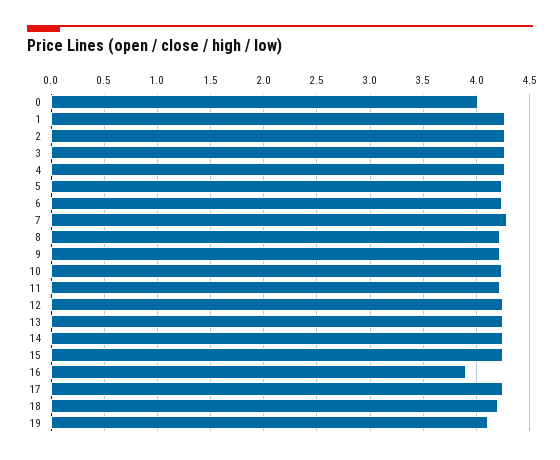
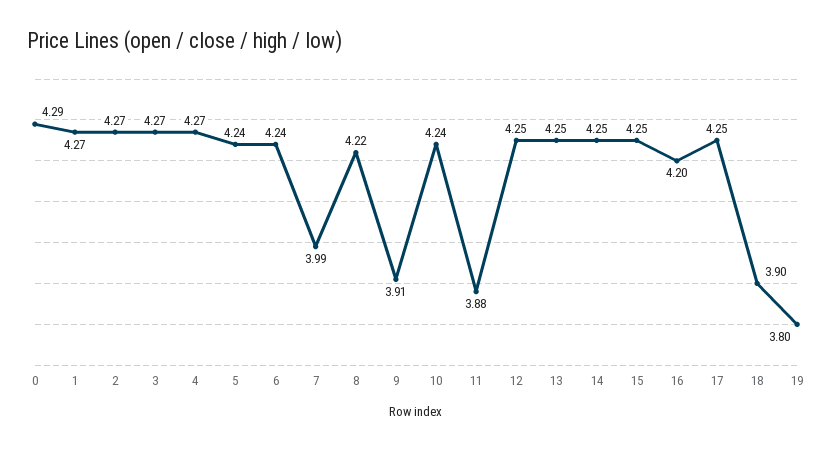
  {
-   "0": 4,
+   "0": 4.29,
    "1": 4.27,
    "2": 4.27,
    "3": 4.27,
    "4": 4.27,
    "5": 4.24,
    "6": 4.24,
-   "7": 4.3,
+   "7": 3.99,
    "8": 4.22,
-   "9": 4.2,
+   "9": 3.91,
    "10": 4.24,
-   "11": 4.2,
+   "11": 3.88,
    "12": 4.25,
    "13": 4.25,
    "14": 4.25,
    "15": 4.25,
-   "16": 3.9,
+   "16": 4.2,
    "17": 4.25,
-   "18": 4.2,
+   "18": 3.9,
-   "19": 4.1
+   "19": 3.8
  }

